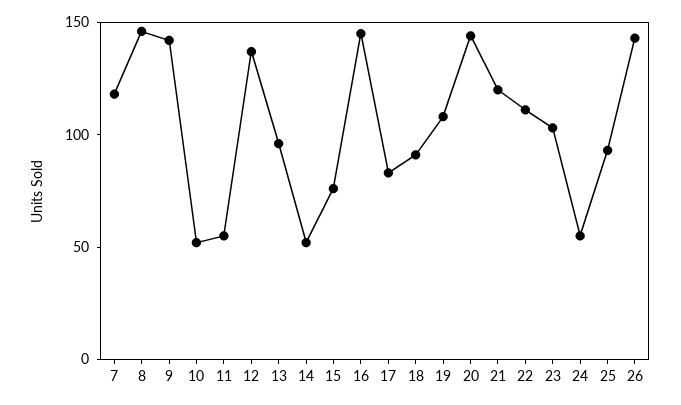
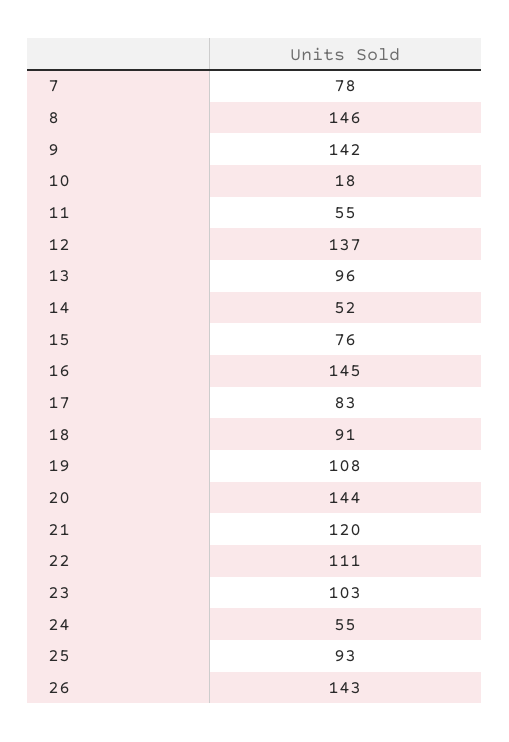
  {
-   "7": 120,
+   "7": 78,
    "8": 146,
    "9": 142,
-   "10": 50,
+   "10": 18,
    "11": 55,
    "12": 137,
    "13": 96,
    "14": 52,
    "15": 76,
    "16": 145,
    "17": 83,
    "18": 91,
    "19": 108,
    "20": 144,
    "21": 120,
    "22": 111,
    "23": 103,
    "24": 55,
    "25": 93,
    "26": 143
  }

